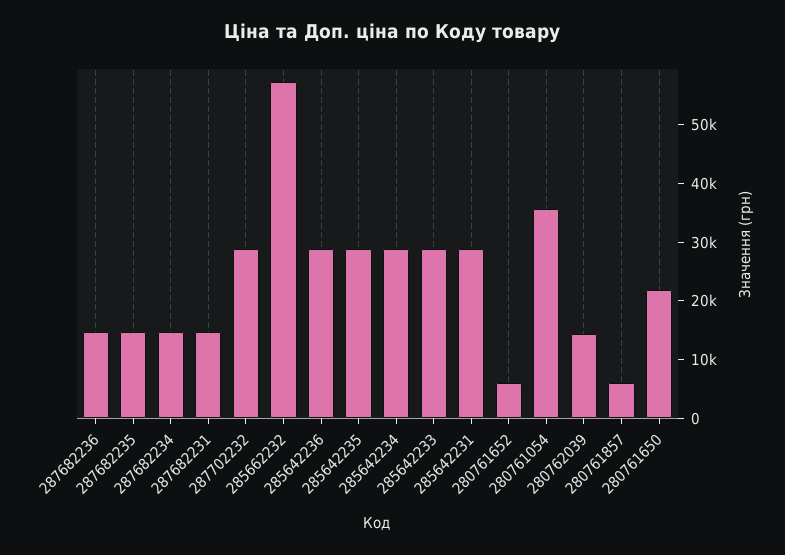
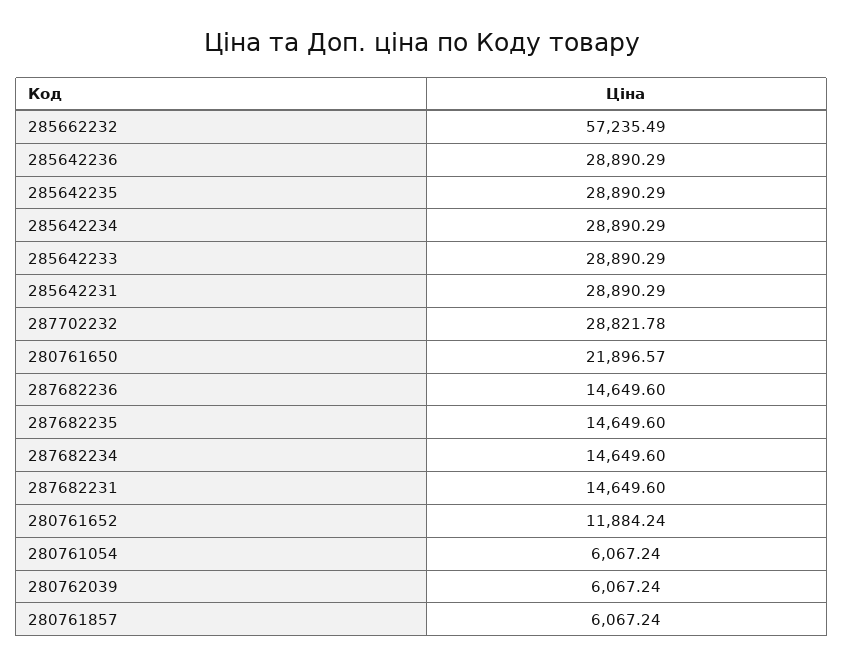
  {
    "287682236": 14649.6,
    "287682235": 14649.6,
    "287682234": 14649.6,
    "287682231": 14649.6,
    "287702232": 28821.78,
    "285662232": 57235.49,
    "285642236": 28890.29,
    "285642235": 28890.29,
    "285642234": 28890.29,
    "285642233": 28890.29,
    "285642231": 28890.29,
-   "280761652": 6000,
+   "280761652": 11884.24,
-   "280761054": 36000,
+   "280761054": 6067.24,
-   "280762039": 14000,
+   "280762039": 6067.24,
    "280761857": 6067.24,
    "280761650": 21896.57
  }

